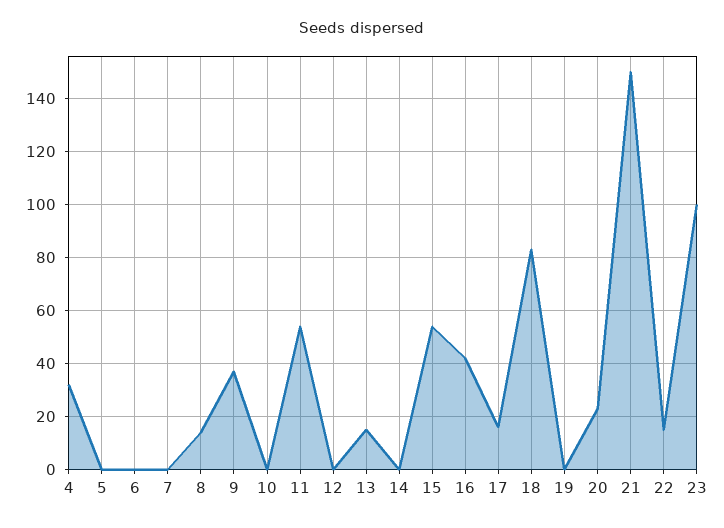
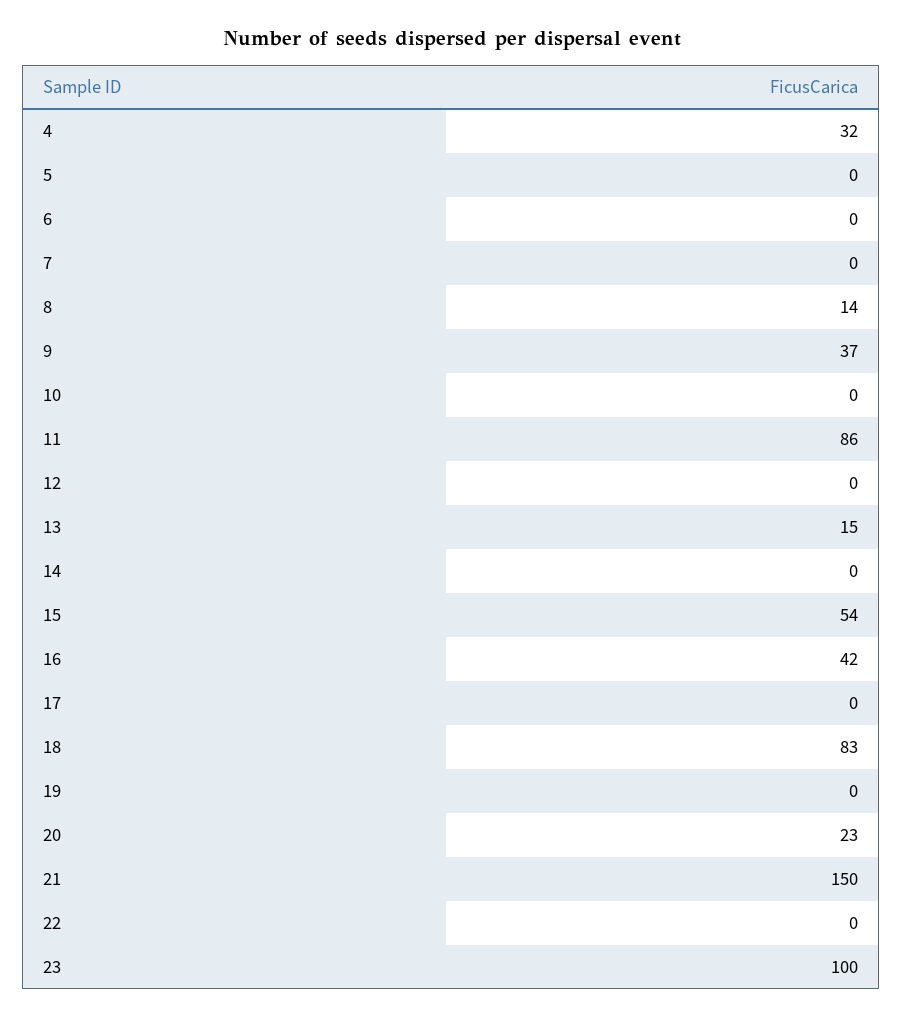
  {
    "4": 32,
    "5": 0,
    "6": 0,
    "7": 0,
    "8": 14,
    "9": 37,
    "10": 0,
-   "11": 55,
+   "11": 86,
    "12": 0,
    "13": 15,
    "14": 0,
    "15": 54,
    "16": 42,
-   "17": 15,
+   "17": 0,
    "18": 83,
    "19": 0,
    "20": 23,
    "21": 150,
-   "22": 15,
+   "22": 0,
    "23": 100
  }

